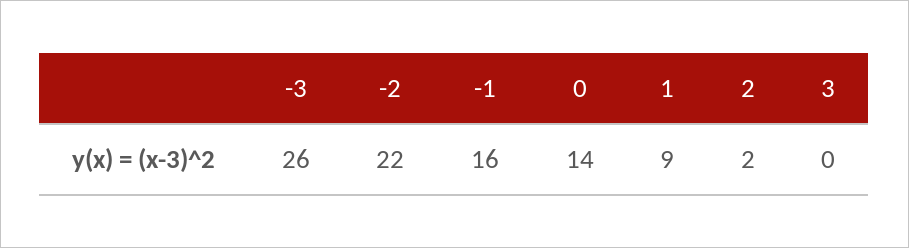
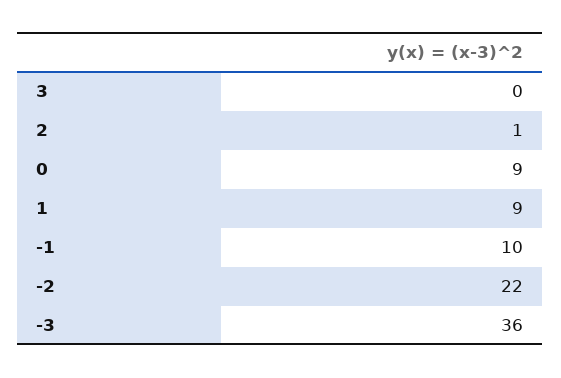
  {
-   "-3": 26,
+   "-3": 36,
    "-2": 22,
-   "-1": 16,
+   "-1": 10,
-   "0": 14,
+   "0": 9,
    "1": 9,
-   "2": 2,
+   "2": 1,
    "3": 0
  }

